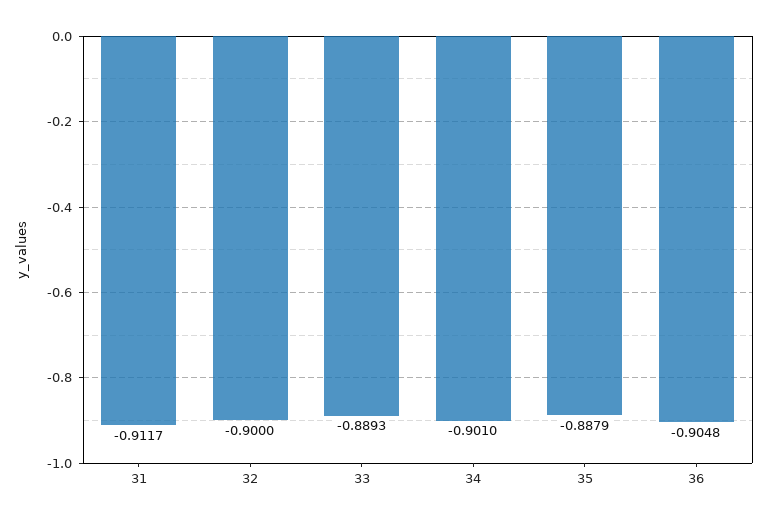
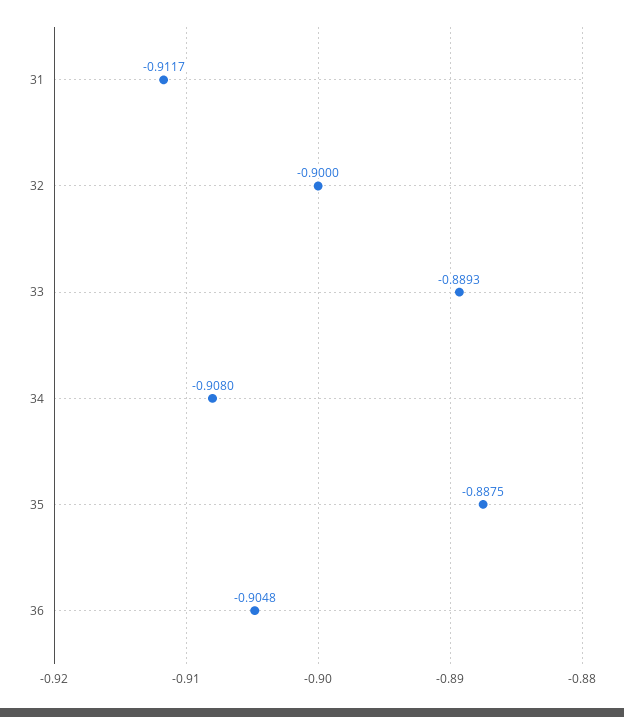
  {
    "31": -0.9117,
    "32": -0.9,
    "33": -0.8893,
-   "34": -0.901,
+   "34": -0.908,
-   "35": -0.8879,
+   "35": -0.8875,
    "36": -0.9048
  }

